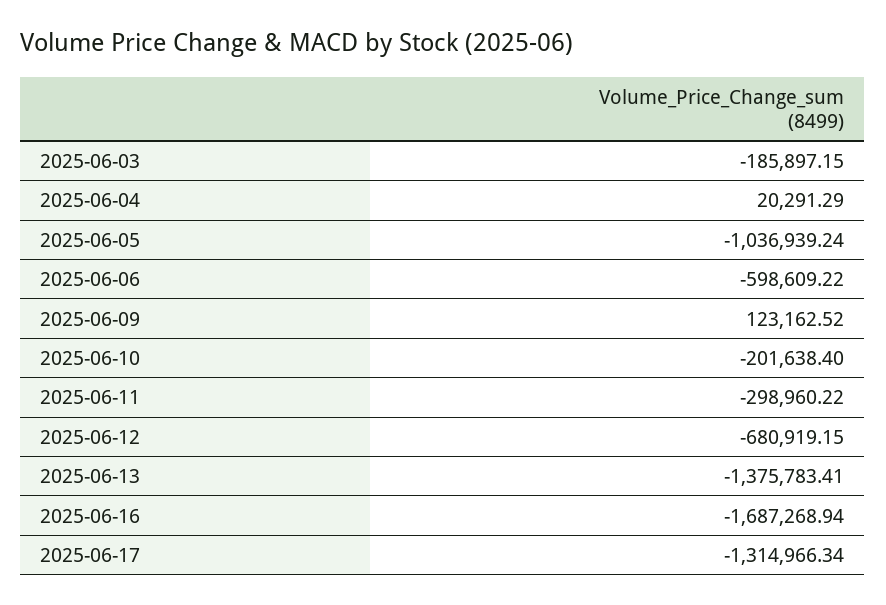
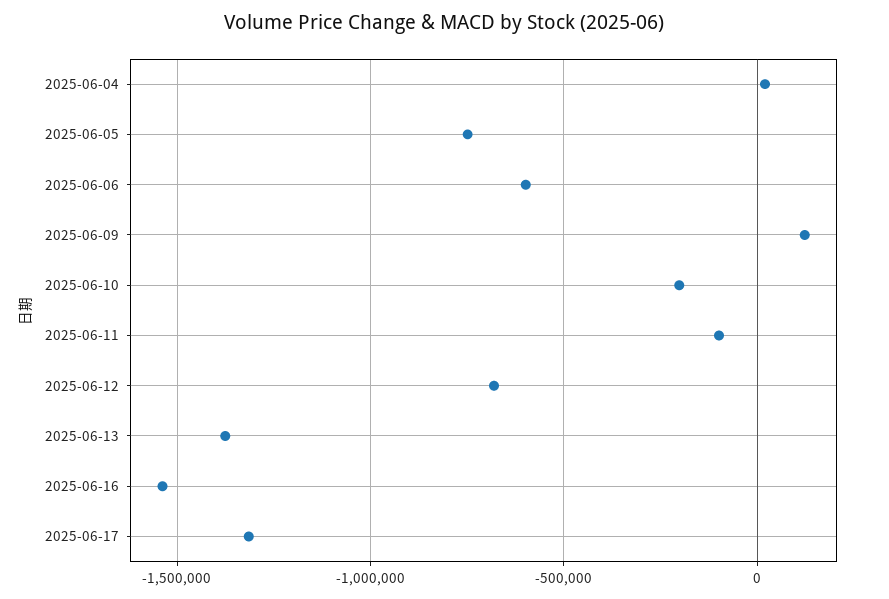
  {
-   "2025-06-03": -185897.15,
    "2025-06-04": 20291.29,
-   "2025-06-05": -1036939.24,
+   "2025-06-05": -750000,
    "2025-06-06": -598609.22,
    "2025-06-09": 123162.52,
    "2025-06-10": -201638.4,
-   "2025-06-11": -298960.22,
+   "2025-06-11": -100000,
    "2025-06-12": -680919.15,
    "2025-06-13": -1375783.41,
-   "2025-06-16": -1687268.94,
+   "2025-06-16": -1550000,
    "2025-06-17": -1314966.34
  }

